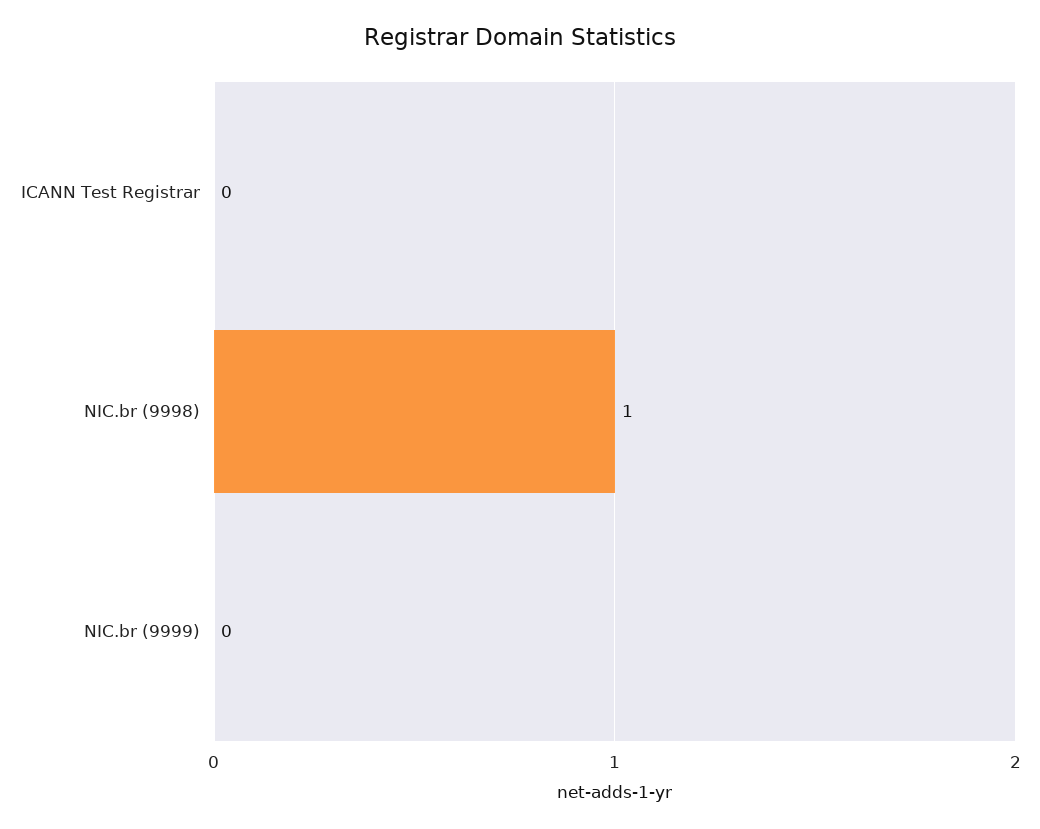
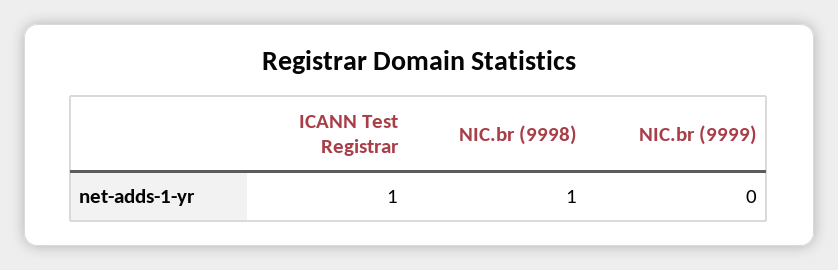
  {
-   "ICANN Test Registrar": 0,
+   "ICANN Test Registrar": 1,
    "NIC.br (9998)": 1,
    "NIC.br (9999)": 0
  }

